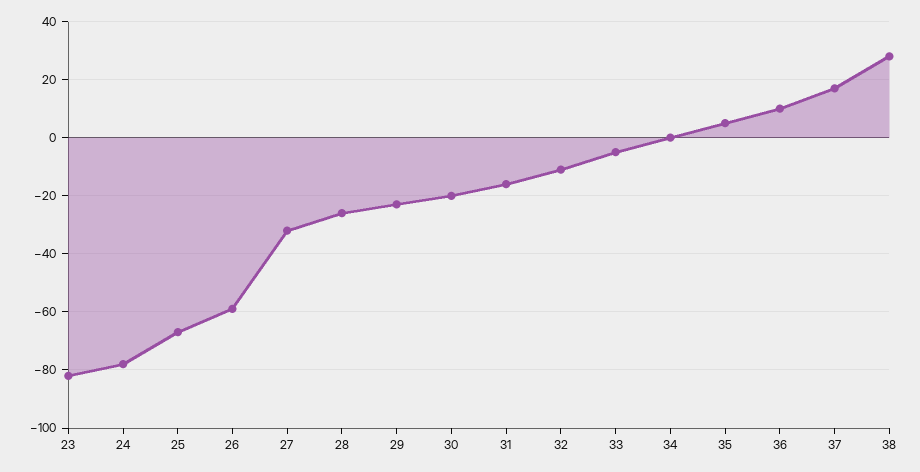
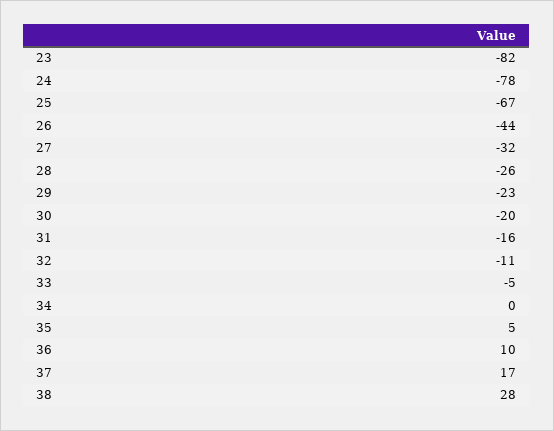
  {
    "23": -82,
    "24": -78,
    "25": -67,
-   "26": -60,
+   "26": -44,
    "27": -32,
    "28": -26,
    "29": -23,
    "30": -20,
    "31": -16,
    "32": -11,
    "33": -5,
    "34": 0,
    "35": 5,
    "36": 10,
    "37": 17,
    "38": 28
  }

